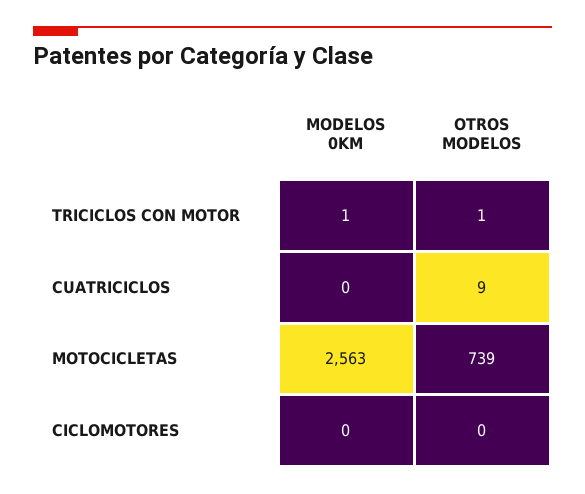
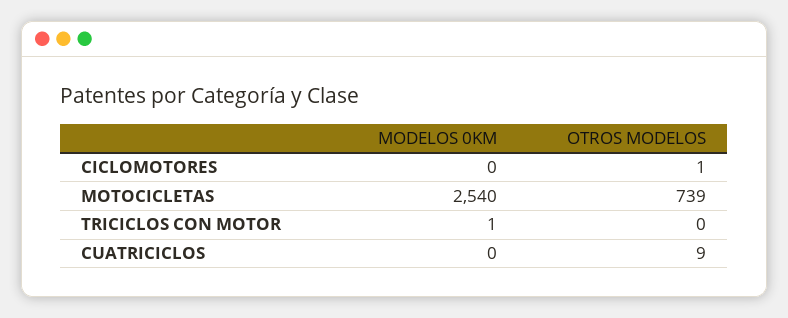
  {
    "MODELOS 0KM": {
      "TRICICLOS CON MOTOR": 1,
      "CUATRICICLOS": 0,
-     "MOTOCICLETAS": 2563,
+     "MOTOCICLETAS": 2540,
      "CICLOMOTORES": 0
    },
    "OTROS MODELOS": {
-     "TRICICLOS CON MOTOR": 1,
+     "TRICICLOS CON MOTOR": 0,
      "CUATRICICLOS": 9,
      "MOTOCICLETAS": 739,
-     "CICLOMOTORES": 0
+     "CICLOMOTORES": 1
    }
  }

